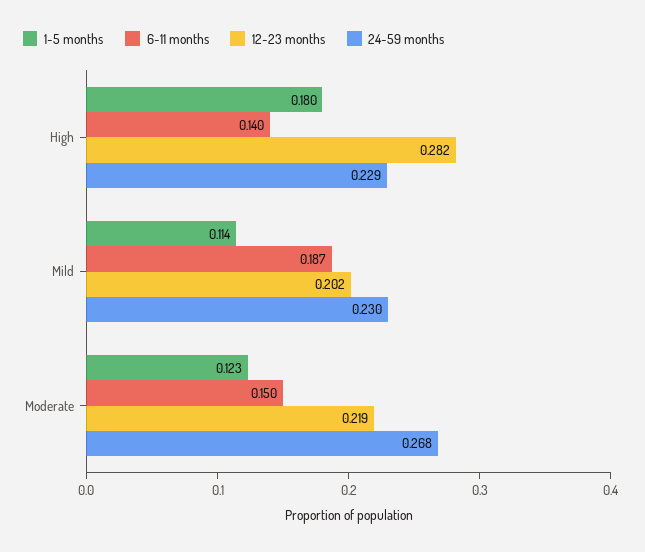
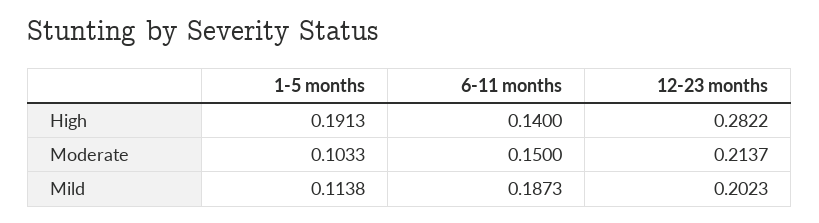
  {
    "1-5 months": {
-     "High": 0.18,
+     "High": 0.1913,
      "Mild": 0.1138,
-     "Moderate": 0.123
+     "Moderate": 0.1033
    },
    "6-11 months": {
      "High": 0.14,
      "Mild": 0.1873,
      "Moderate": 0.15
    },
    "12-23 months": {
      "High": 0.2822,
      "Mild": 0.2023,
-     "Moderate": 0.219
+     "Moderate": 0.2137
-   },
+   }
-   "24-59 months": {
-     "High": 0.229,
-     "Mild": 0.23,
-     "Moderate": 0.268
-   }
  }

